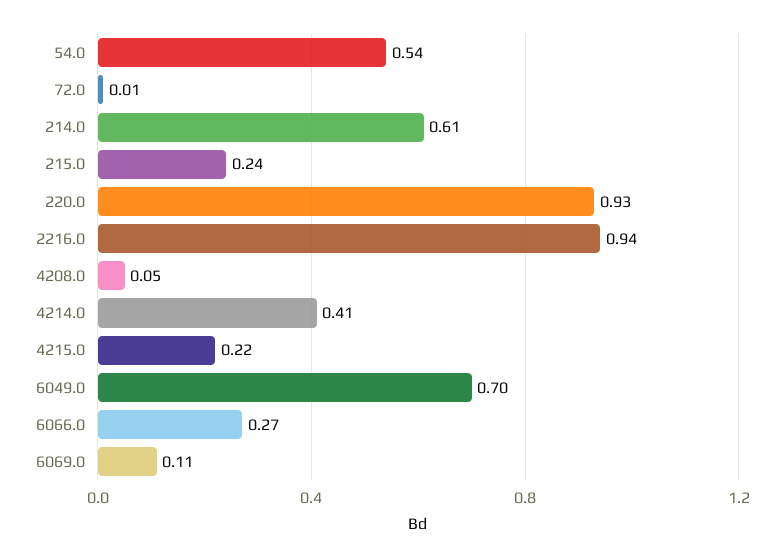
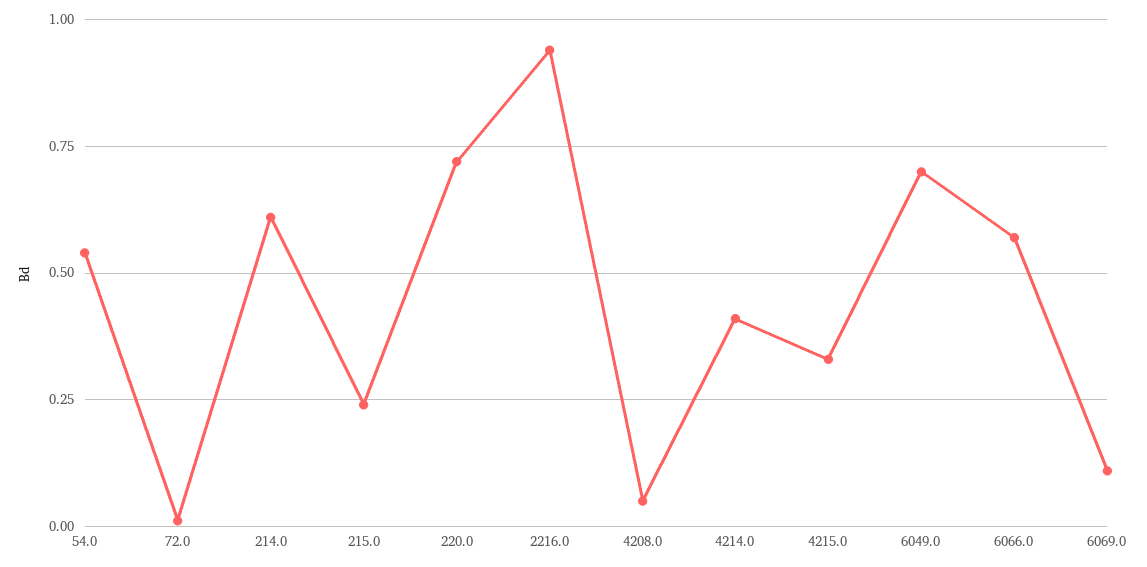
  {
    "54.0": 0.54,
    "72.0": 0.01,
    "214.0": 0.61,
    "215.0": 0.24,
-   "220.0": 0.93,
+   "220.0": 0.725,
    "2216.0": 0.94,
    "4208.0": 0.05,
    "4214.0": 0.41,
-   "4215.0": 0.22,
+   "4215.0": 0.325,
    "6049.0": 0.7,
-   "6066.0": 0.27,
+   "6066.0": 0.575,
    "6069.0": 0.11
  }

